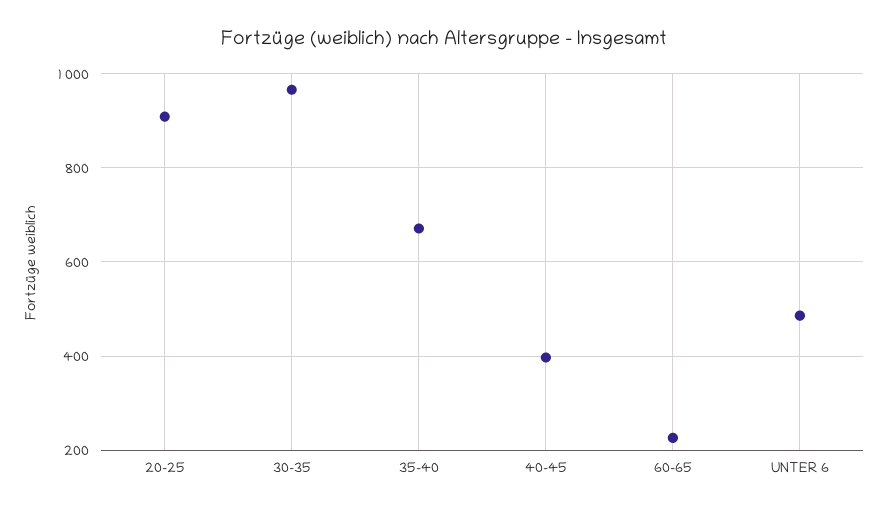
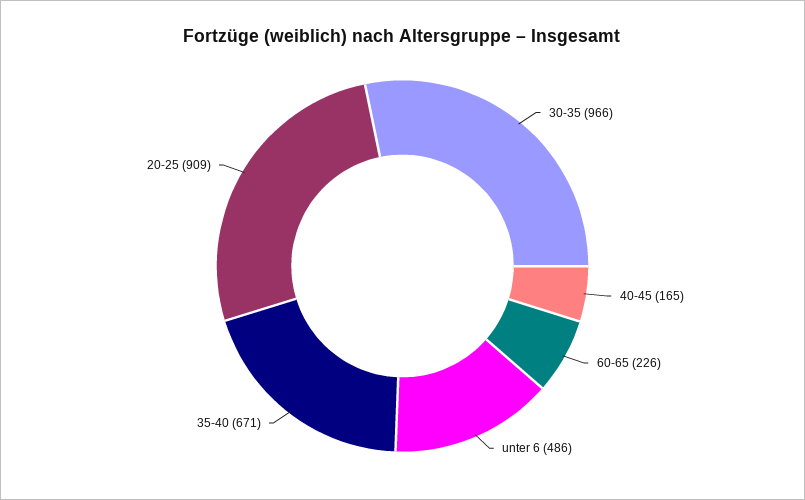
  {
    "20-25": 909,
    "30-35": 966,
    "35-40": 671,
-   "40-45": 400,
+   "40-45": 165,
    "60-65": 226,
    "UNTER 6": 486
  }

